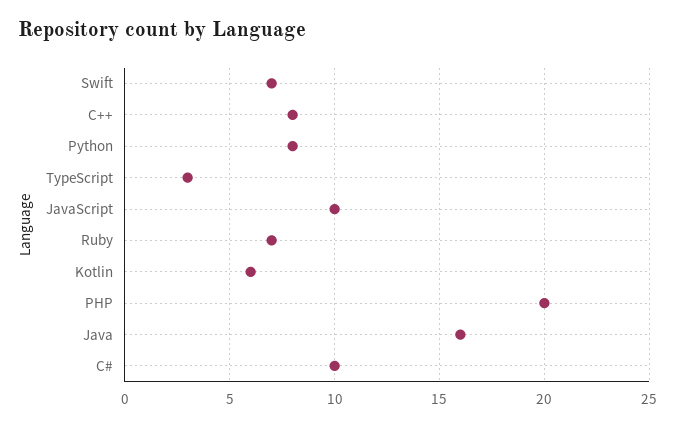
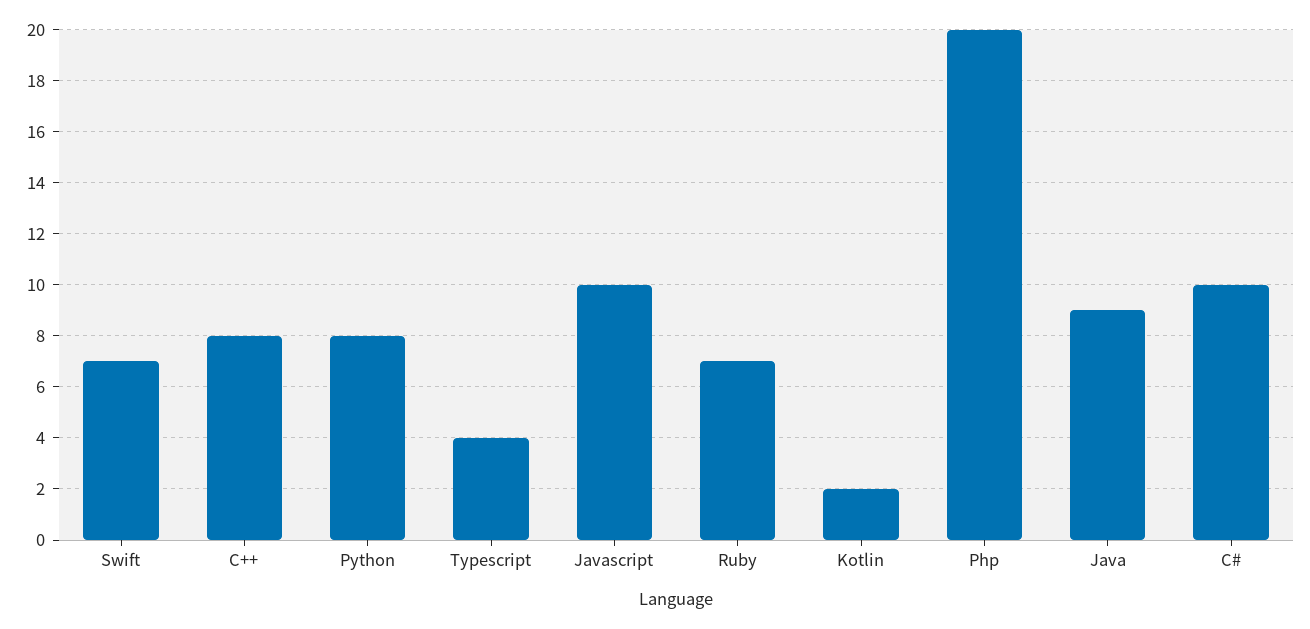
  {
    "Swift": 7,
    "C++": 8,
    "Python": 8,
-   "TypeScript": 3,
+   "TypeScript": 4,
    "JavaScript": 10,
    "Ruby": 7,
-   "Kotlin": 6,
+   "Kotlin": 2,
    "PHP": 20,
-   "Java": 16,
+   "Java": 9,
    "C#": 10
  }

